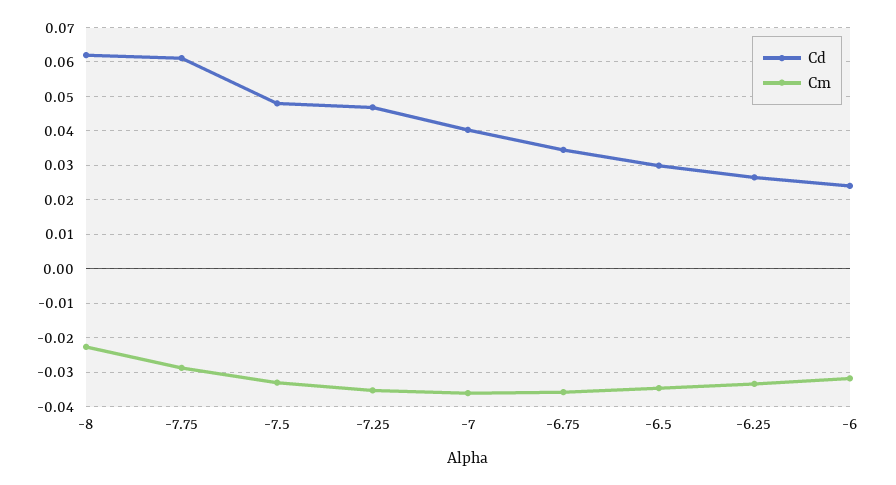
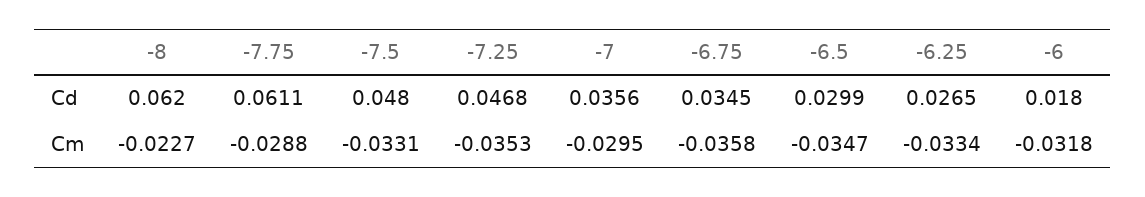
  {
    "Cd": {
      "-8": 0.062,
      "-7.75": 0.0611,
      "-7.5": 0.048,
      "-7.25": 0.0468,
-     "-7": 0.04,
+     "-7": 0.0356,
      "-6.75": 0.0345,
      "-6.5": 0.0299,
      "-6.25": 0.0265,
-     "-6": 0.024
+     "-6": 0.018
    },
    "Cm": {
      "-8": -0.0227,
      "-7.75": -0.0288,
      "-7.5": -0.0331,
      "-7.25": -0.0353,
-     "-7": -0.036,
+     "-7": -0.0295,
      "-6.75": -0.0358,
      "-6.5": -0.0347,
      "-6.25": -0.0334,
      "-6": -0.0318
    }
  }

